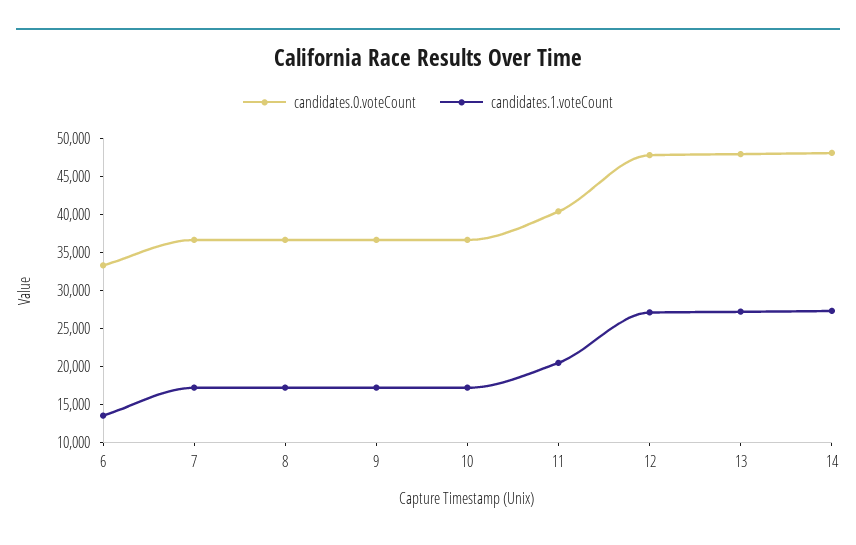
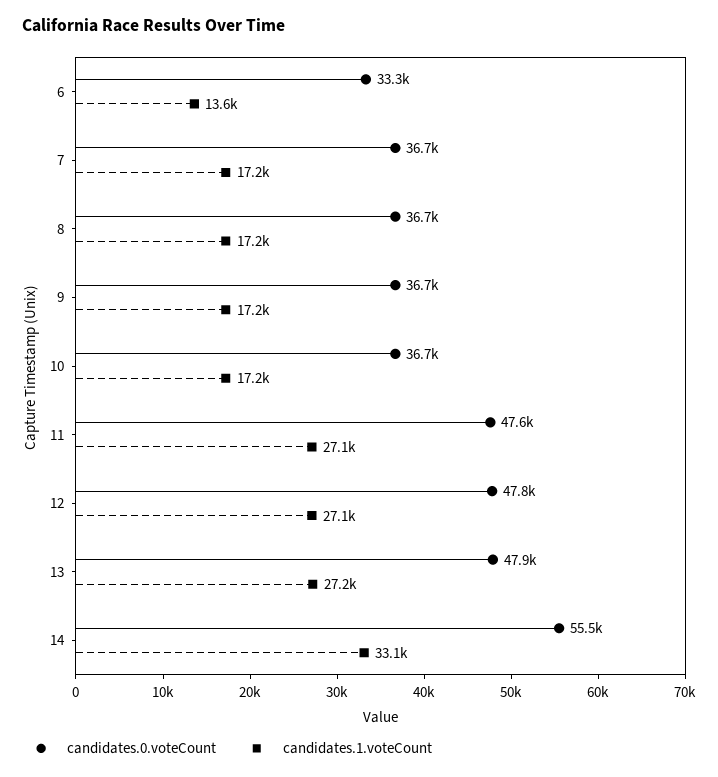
  {
    "candidates.0.voteCount": {
      "6": 33300,
      "7": 36700,
      "8": 36700,
      "9": 36700,
      "10": 36700,
-     "11": 40000,
+     "11": 47600,
      "12": 47800,
      "13": 47900,
-     "14": 47500
+     "14": 55500
    },
    "candidates.1.voteCount": {
      "6": 13600,
      "7": 17200,
      "8": 17200,
      "9": 17200,
      "10": 17200,
-     "11": 20000,
+     "11": 27100,
      "12": 27100,
      "13": 27200,
-     "14": 27500
+     "14": 33100
    }
  }

